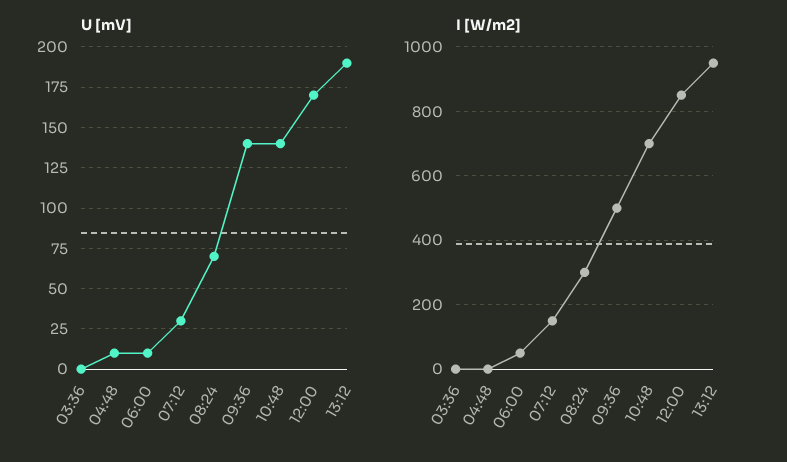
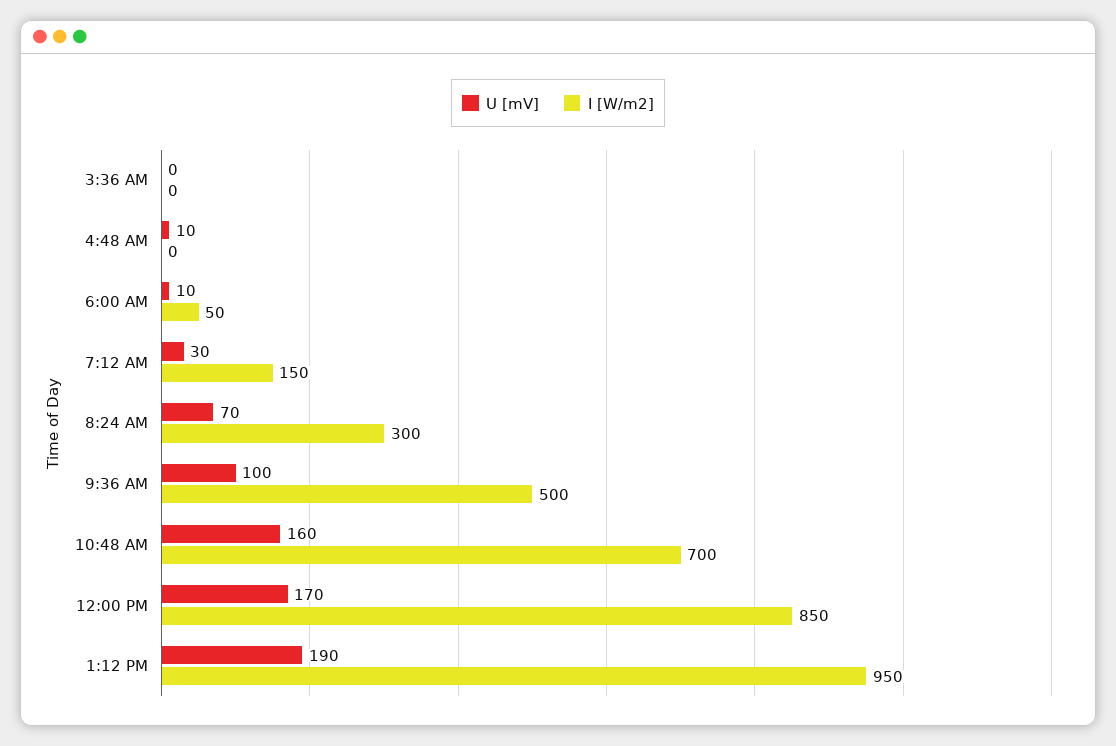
  {
    "U [mV]": {
      "03:36": 0,
      "04:48": 10,
      "06:00": 10,
      "07:12": 30,
      "08:24": 70,
-     "09:36": 140,
+     "09:36": 100,
-     "10:48": 140,
+     "10:48": 160,
      "12:00": 170,
      "13:12": 190
    },
    "I [W/m2]": {
      "03:36": 0,
      "04:48": 0,
      "06:00": 50,
      "07:12": 150,
      "08:24": 300,
      "09:36": 500,
      "10:48": 700,
      "12:00": 850,
      "13:12": 950
    }
  }

